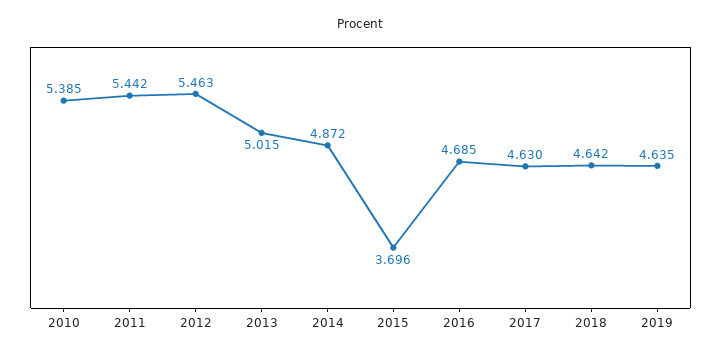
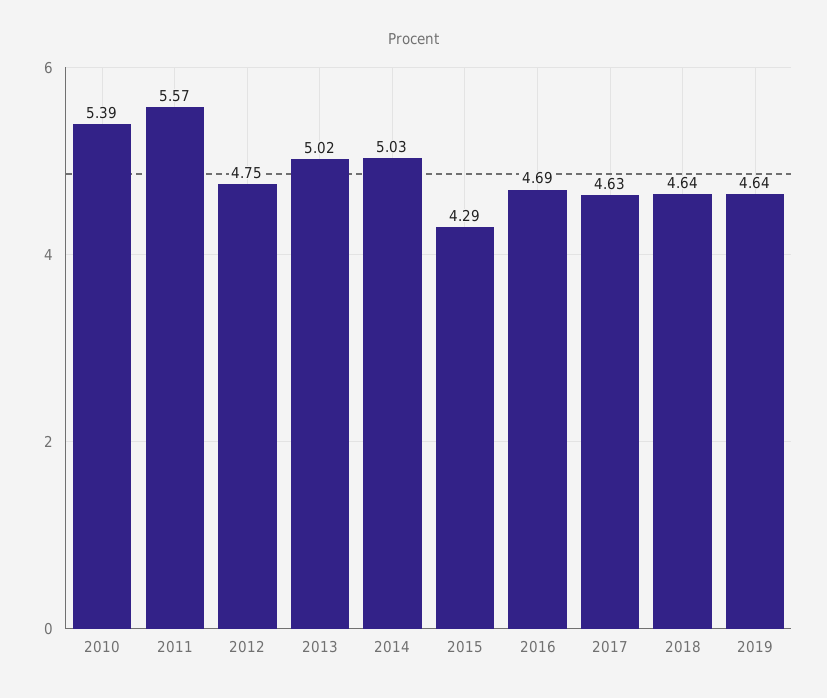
  {
    "2010": 5.385,
-   "2011": 5.442,
+   "2011": 5.57,
-   "2012": 5.463,
+   "2012": 4.75,
    "2013": 5.015,
-   "2014": 4.872,
+   "2014": 5.03,
-   "2015": 3.696,
+   "2015": 4.29,
    "2016": 4.685,
    "2017": 4.63,
    "2018": 4.642,
    "2019": 4.635
  }

